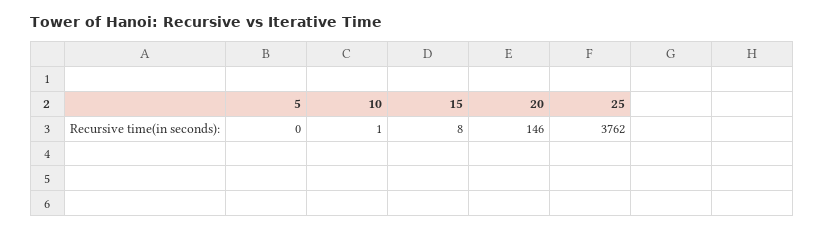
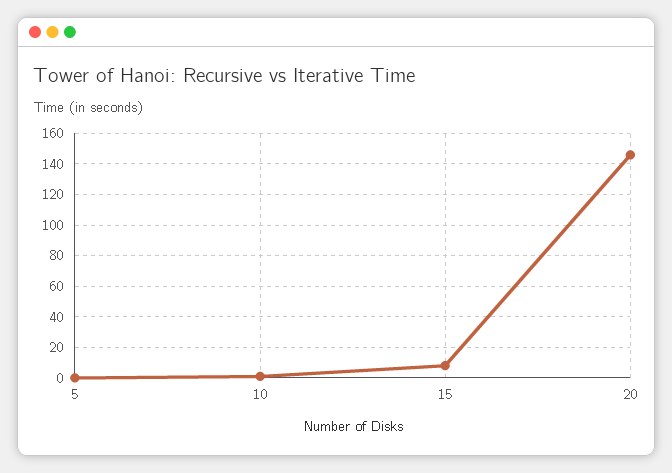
  {
    "5": 0,
    "10": 1,
    "15": 8,
-   "20": 146,
+   "20": 146
-   "25": 3762
  }

